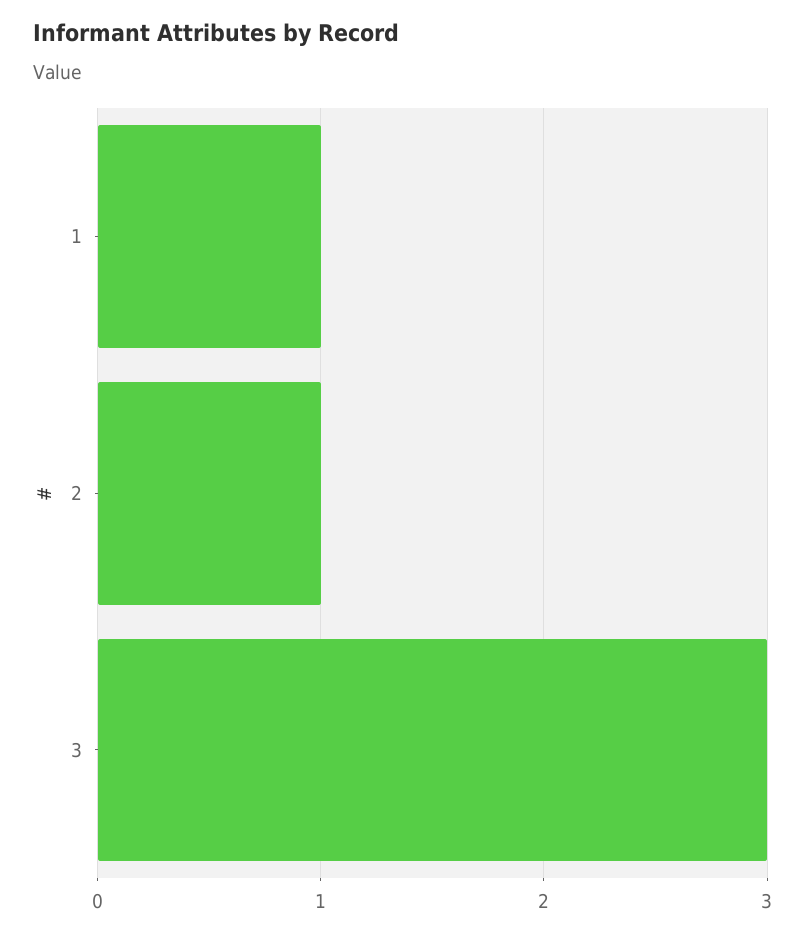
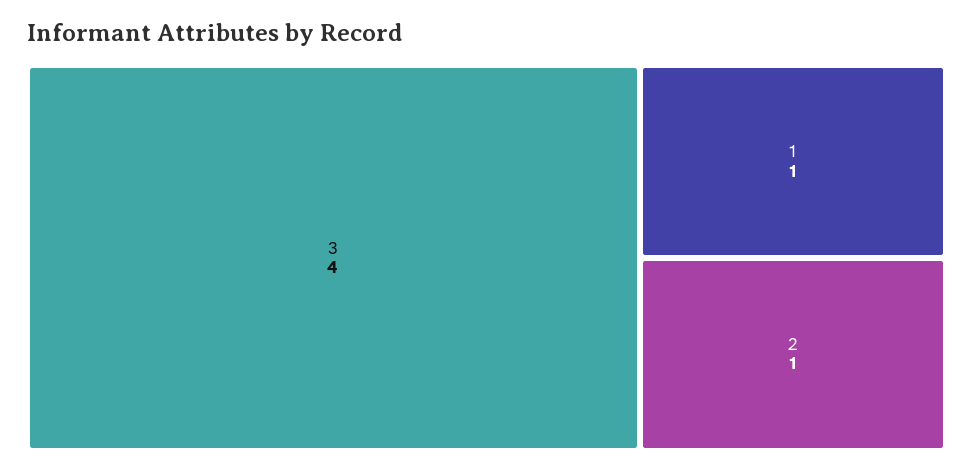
  {
    "1": 1,
    "2": 1,
-   "3": 3
+   "3": 4
  }

